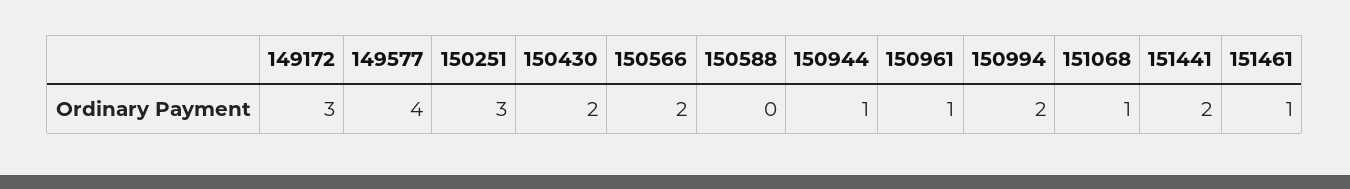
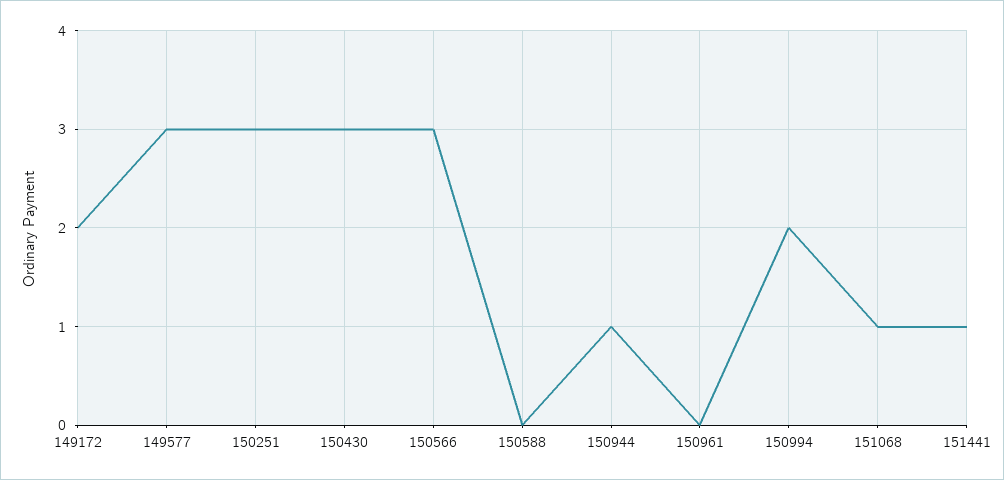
  {
-   "149172": 3,
+   "149172": 2,
-   "149577": 4,
+   "149577": 3,
    "150251": 3,
-   "150430": 2,
+   "150430": 3,
-   "150566": 2,
+   "150566": 3,
    "150588": 0,
    "150944": 1,
-   "150961": 1,
+   "150961": 0,
    "150994": 2,
    "151068": 1,
-   "151441": 2,
+   "151441": 1
-   "151461": 1
  }

